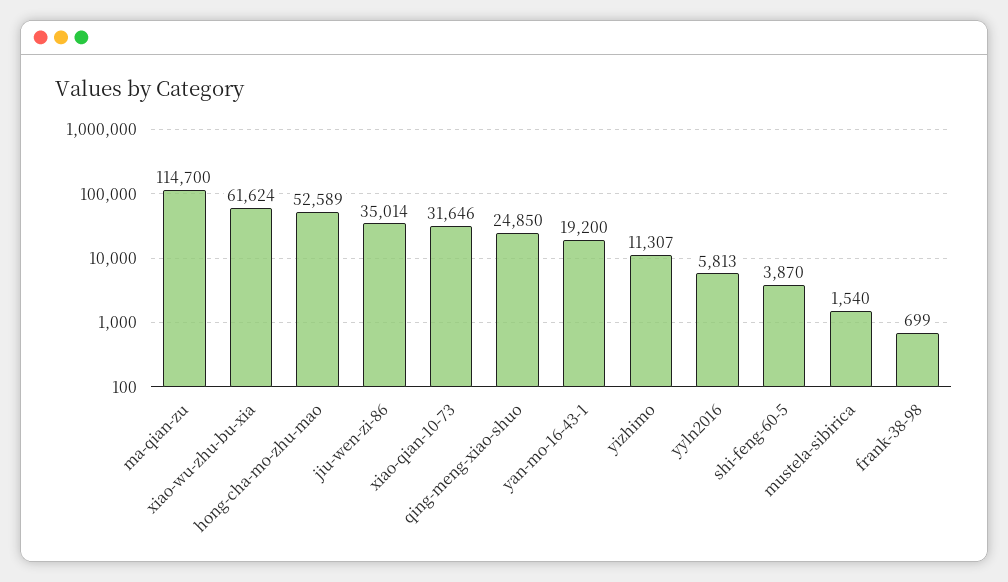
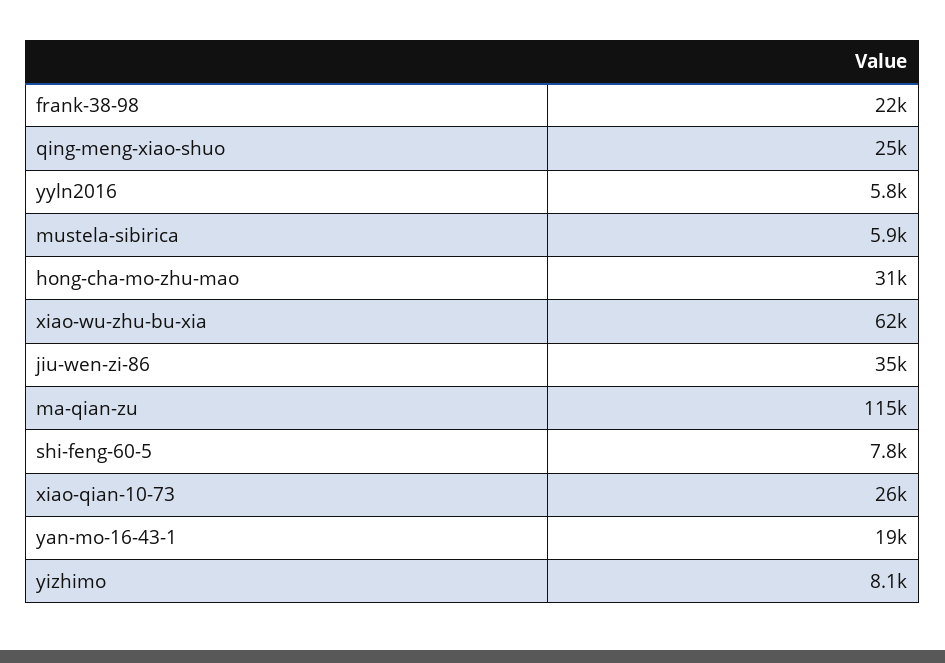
  {
    "ma-qian-zu": 114700,
    "xiao-wu-zhu-bu-xia": 61624,
-   "hong-cha-mo-zhu-mao": 52589,
+   "hong-cha-mo-zhu-mao": 31000,
    "jiu-wen-zi-86": 35014,
-   "xiao-qian-10-73": 31646,
+   "xiao-qian-10-73": 26000,
    "qing-meng-xiao-shuo": 24850,
    "yan-mo-16-43-1": 19200,
-   "yizhimo": 11307,
+   "yizhimo": 8100,
    "yyln2016": 5813,
-   "shi-feng-60-5": 3870,
+   "shi-feng-60-5": 7800,
-   "mustela-sibirica": 1540,
+   "mustela-sibirica": 5900,
-   "frank-38-98": 699
+   "frank-38-98": 22000
  }

